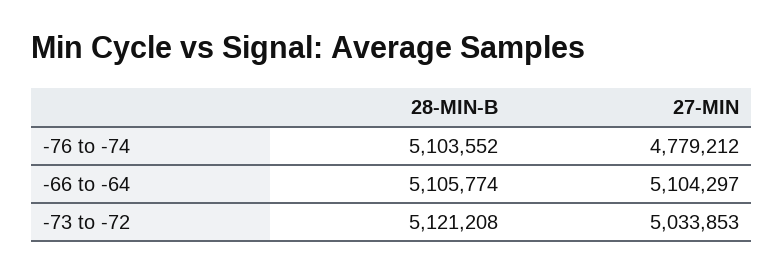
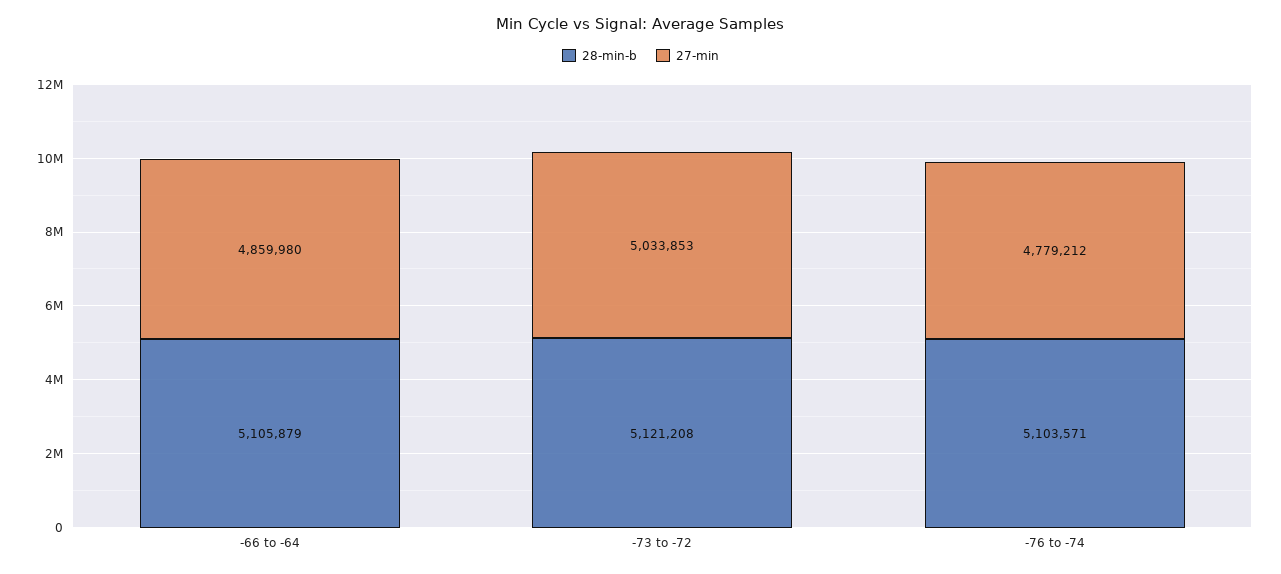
  {
    "28-MIN-B": {
-     "-76 to -74": 5103552,
+     "-76 to -74": 5103571,
-     "-66 to -64": 5105774,
+     "-66 to -64": 5105879,
      "-73 to -72": 5121208
    },
    "27-MIN": {
      "-76 to -74": 4779212,
-     "-66 to -64": 5104297,
+     "-66 to -64": 4859980,
      "-73 to -72": 5033853
    }
  }

